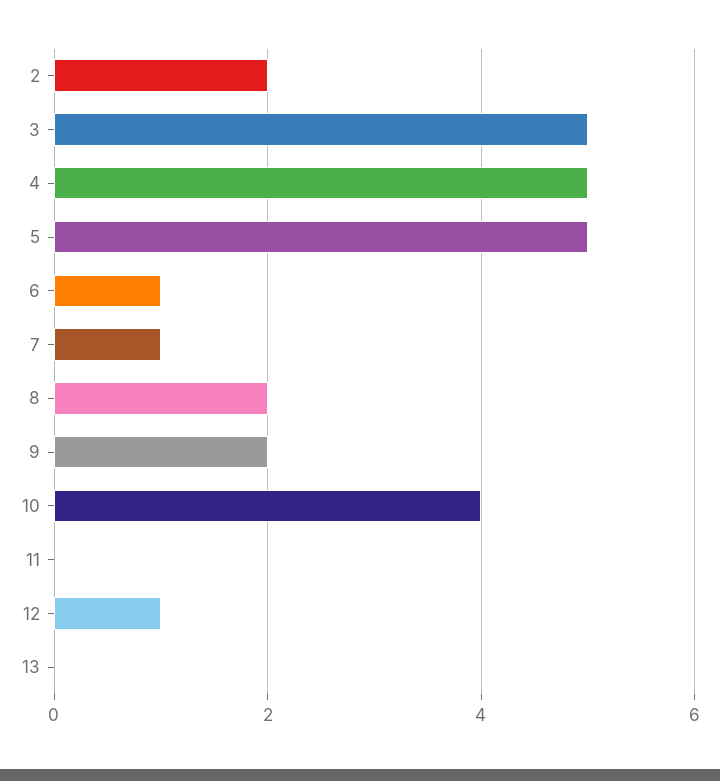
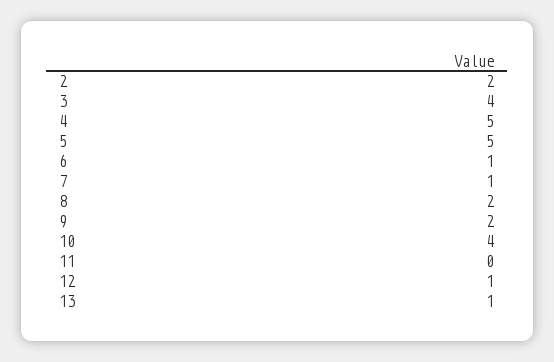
  {
    "2": 2,
-   "3": 5,
+   "3": 4,
    "4": 5,
    "5": 5,
    "6": 1,
    "7": 1,
    "8": 2,
    "9": 2,
    "10": 4,
    "11": 0,
    "12": 1,
-   "13": 0
+   "13": 1
  }

